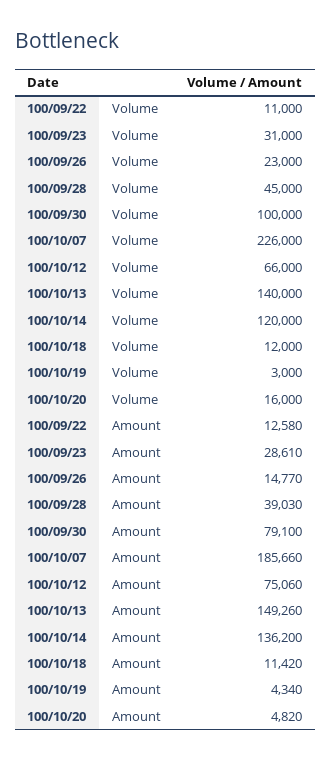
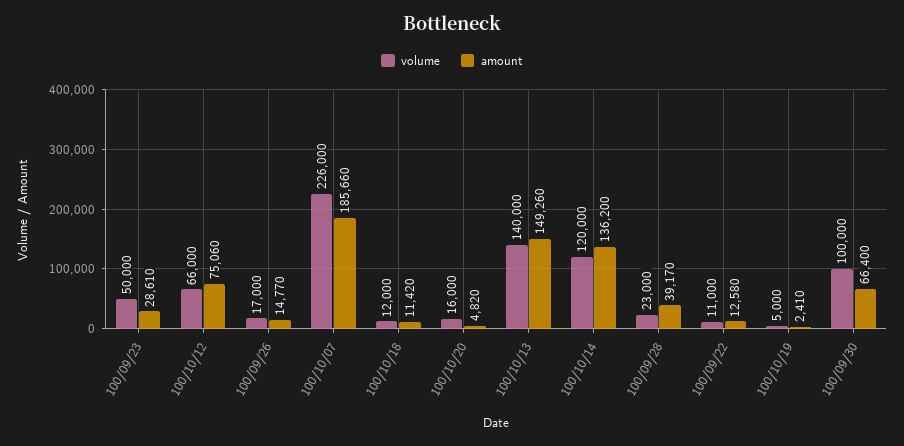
  {
    "Volume": {
      "100/09/22": 11000,
-     "100/09/23": 31000,
+     "100/09/23": 50000,
-     "100/09/26": 23000,
+     "100/09/26": 17000,
-     "100/09/28": 45000,
+     "100/09/28": 23000,
      "100/09/30": 100000,
      "100/10/07": 226000,
      "100/10/12": 66000,
      "100/10/13": 140000,
      "100/10/14": 120000,
      "100/10/18": 12000,
-     "100/10/19": 3000,
+     "100/10/19": 5000,
      "100/10/20": 16000
    },
    "Amount": {
      "100/09/22": 12580,
      "100/09/23": 28610,
      "100/09/26": 14770,
-     "100/09/28": 39030,
+     "100/09/28": 39170,
-     "100/09/30": 79100,
+     "100/09/30": 66400,
      "100/10/07": 185660,
      "100/10/12": 75060,
      "100/10/13": 149260,
      "100/10/14": 136200,
      "100/10/18": 11420,
-     "100/10/19": 4340,
+     "100/10/19": 2410,
      "100/10/20": 4820
    }
  }

